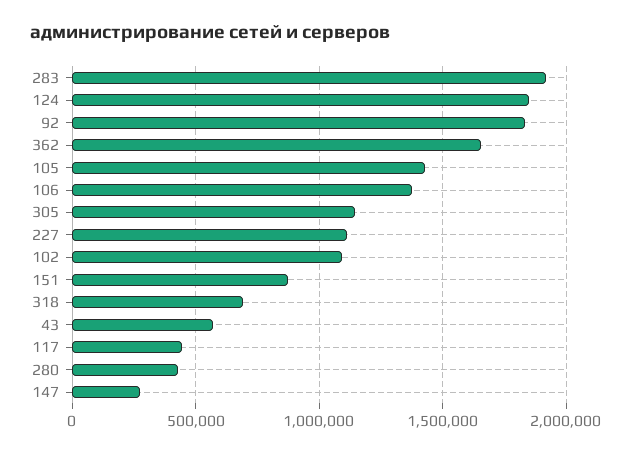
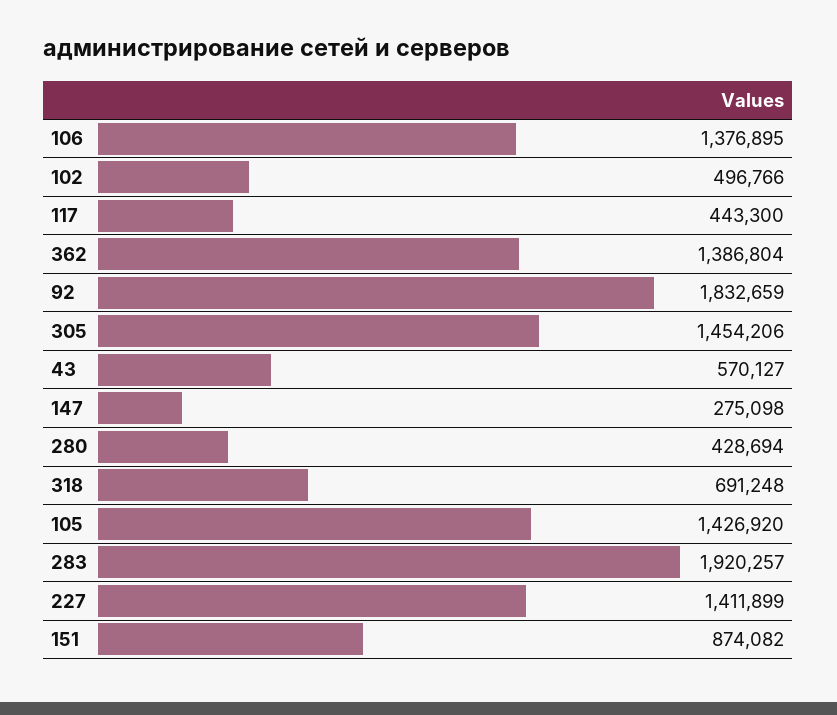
  {
    "283": 1920257,
-   "124": 1850000,
    "92": 1832659,
-   "362": 1650000,
+   "362": 1386804,
    "105": 1426920,
    "106": 1376895,
-   "305": 1150000,
+   "305": 1454206,
-   "227": 1100000,
+   "227": 1411899,
-   "102": 1100000,
+   "102": 496766,
    "151": 874082,
    "318": 691248,
    "43": 570127,
    "117": 443300,
    "280": 428694,
    "147": 275098
  }

